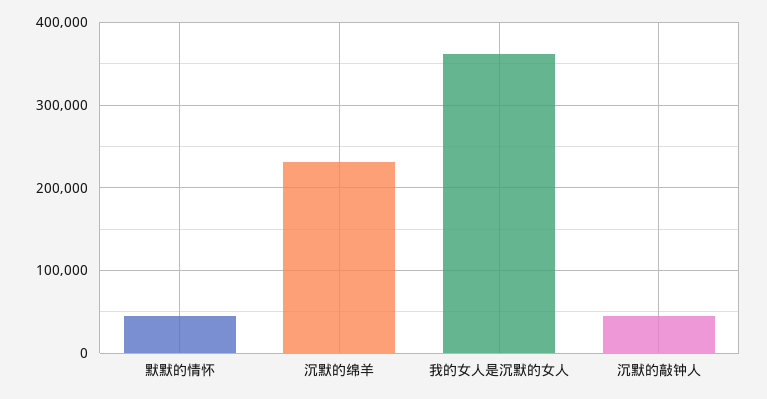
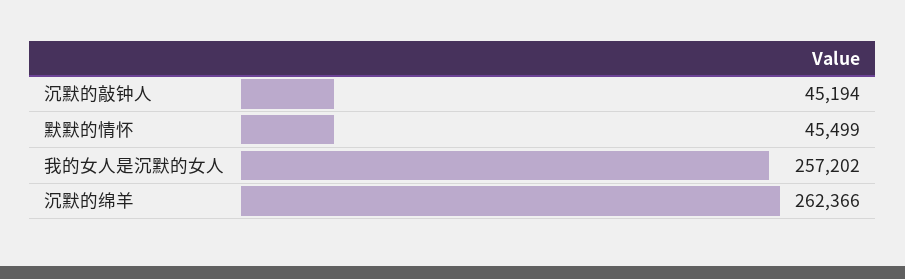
  {
    "默默的情怀": 45499,
-   "沉默的绵羊": 230000,
+   "沉默的绵羊": 262366,
-   "我的女人是沉默的女人": 360000,
+   "我的女人是沉默的女人": 257202,
    "沉默的敲钟人": 45194
  }

